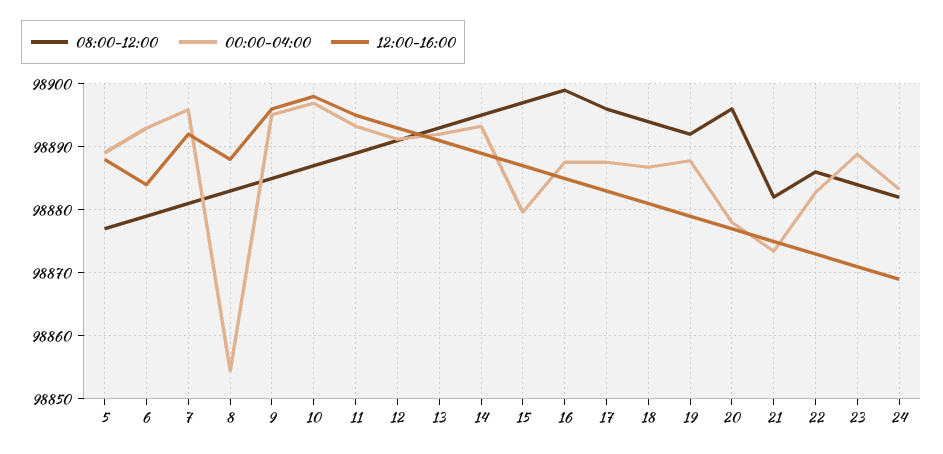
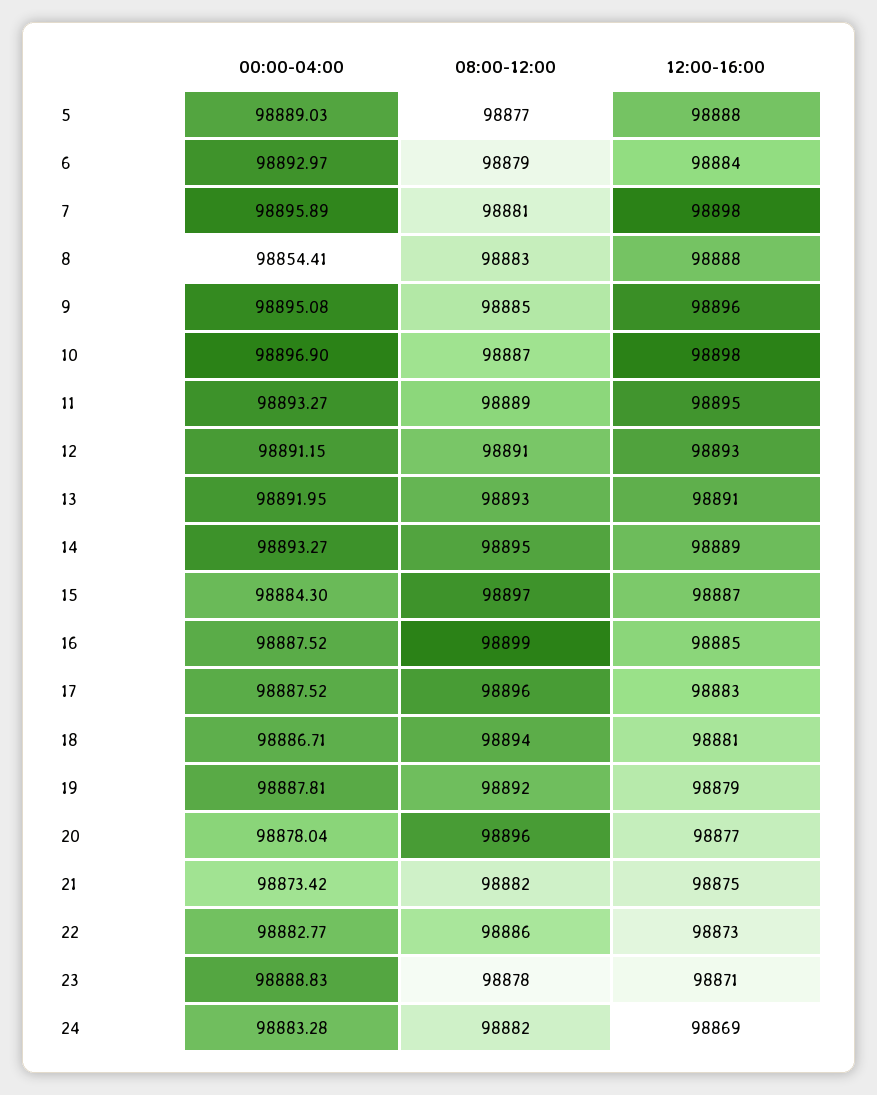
  {
    "08:00-12:00": {
      "5": 98877,
      "6": 98879,
      "7": 98881,
      "8": 98883,
      "9": 98885,
      "10": 98887,
      "11": 98889,
      "12": 98891,
      "13": 98893,
      "14": 98895,
      "15": 98897,
      "16": 98899,
      "17": 98896,
      "18": 98894,
      "19": 98892,
      "20": 98896,
      "21": 98882,
      "22": 98886,
-     "23": 98884,
+     "23": 98878,
      "24": 98882
    },
    "00:00-04:00": {
      "5": 98889.03,
      "6": 98892.97,
      "7": 98895.89,
      "8": 98854.41,
      "9": 98895.08,
      "10": 98896.9,
      "11": 98893.27,
      "12": 98891.15,
      "13": 98891.95,
      "14": 98893.27,
-     "15": 98880,
+     "15": 98884.3,
      "16": 98887.52,
      "17": 98887.52,
      "18": 98886.71,
      "19": 98887.81,
      "20": 98878.04,
      "21": 98873.42,
      "22": 98882.77,
      "23": 98888.83,
      "24": 98883.28
    },
    "12:00-16:00": {
      "5": 98888,
      "6": 98884,
-     "7": 98892,
+     "7": 98898,
      "8": 98888,
      "9": 98896,
      "10": 98898,
      "11": 98895,
      "12": 98893,
      "13": 98891,
      "14": 98889,
      "15": 98887,
      "16": 98885,
      "17": 98883,
      "18": 98881,
      "19": 98879,
      "20": 98877,
      "21": 98875,
      "22": 98873,
      "23": 98871,
      "24": 98869
    }
  }

